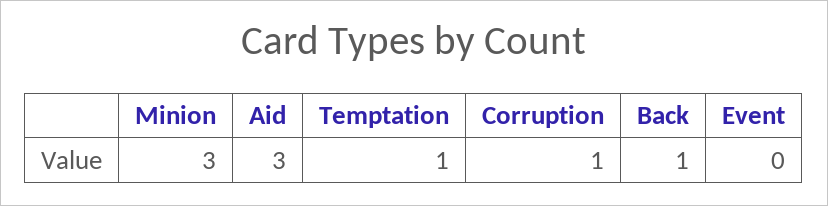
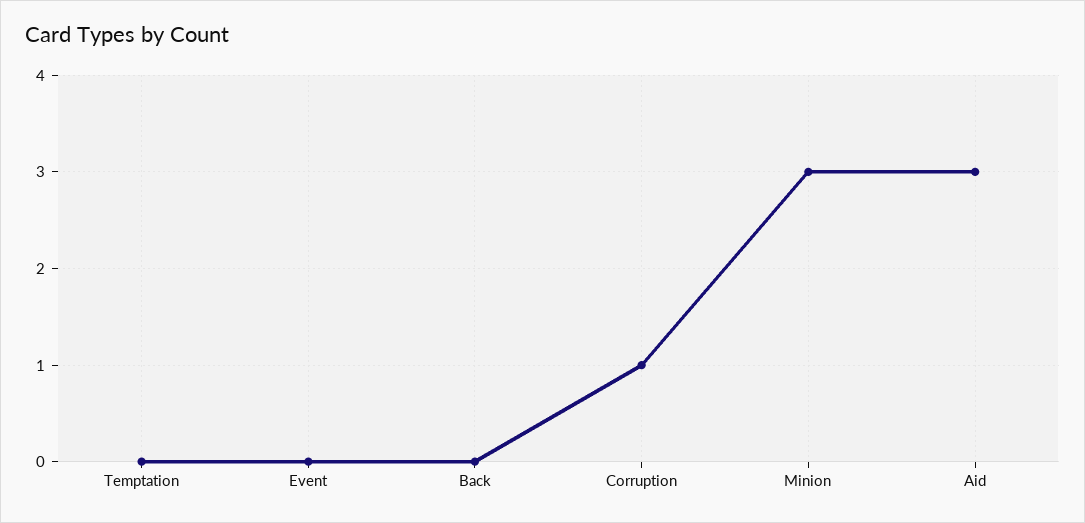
  {
    "Minion": 3,
    "Aid": 3,
-   "Temptation": 1,
+   "Temptation": 0,
    "Corruption": 1,
-   "Back": 1,
+   "Back": 0,
    "Event": 0
  }

